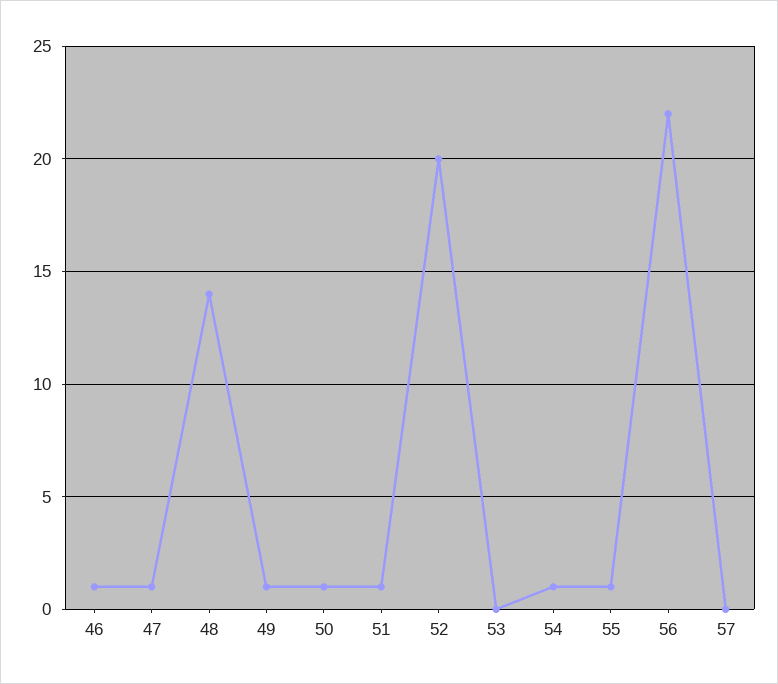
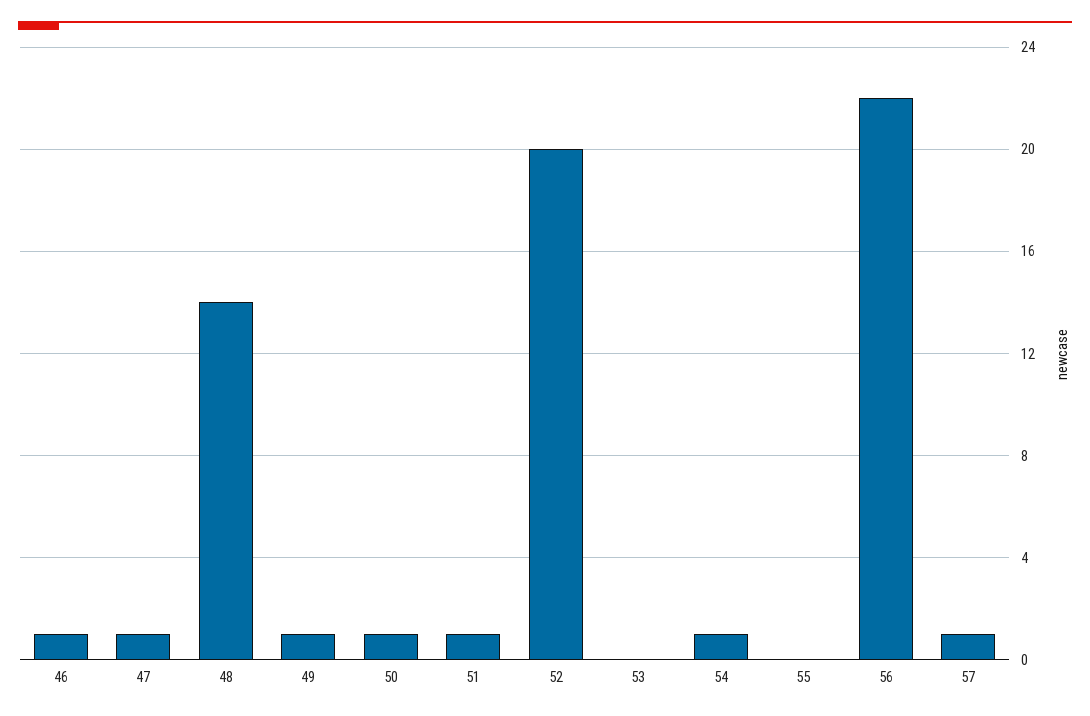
  {
    "46": 1,
    "47": 1,
    "48": 14,
    "49": 1,
    "50": 1,
    "51": 1,
    "52": 20,
    "53": 0,
    "54": 1,
-   "55": 1,
+   "55": 0,
    "56": 22,
-   "57": 0
+   "57": 1
  }

